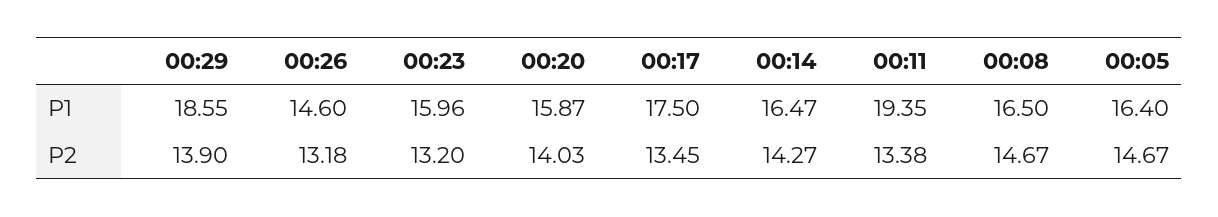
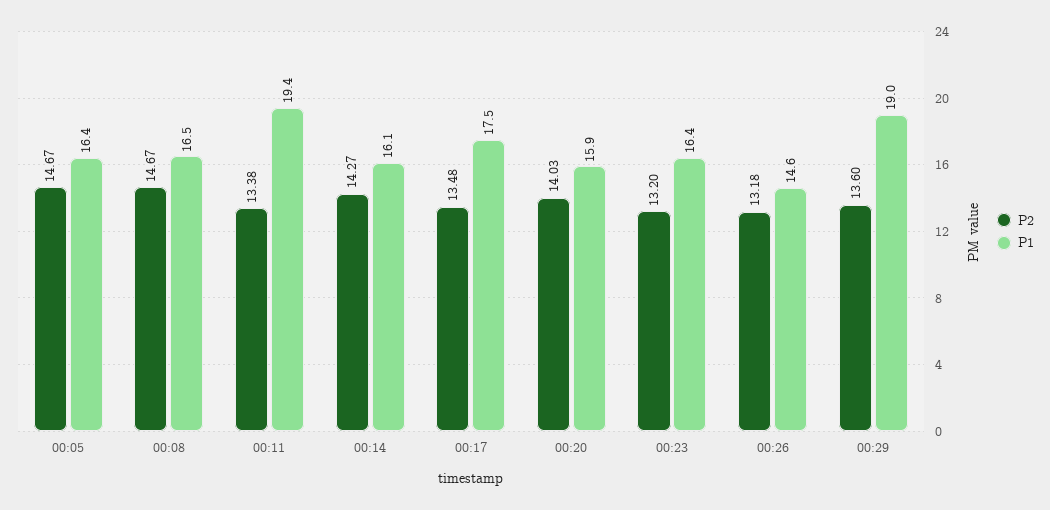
  {
    "P1": {
-     "00:29": 18.55,
+     "00:29": 19,
      "00:26": 14.6,
-     "00:23": 15.96,
+     "00:23": 16.4,
      "00:20": 15.87,
      "00:17": 17.5,
-     "00:14": 16.47,
+     "00:14": 16.1,
      "00:11": 19.35,
      "00:08": 16.5,
      "00:05": 16.4
    },
    "P2": {
-     "00:29": 13.9,
+     "00:29": 13.6,
      "00:26": 13.18,
      "00:23": 13.2,
      "00:20": 14.03,
-     "00:17": 13.45,
+     "00:17": 13.48,
      "00:14": 14.27,
      "00:11": 13.38,
      "00:08": 14.67,
      "00:05": 14.67
    }
  }

